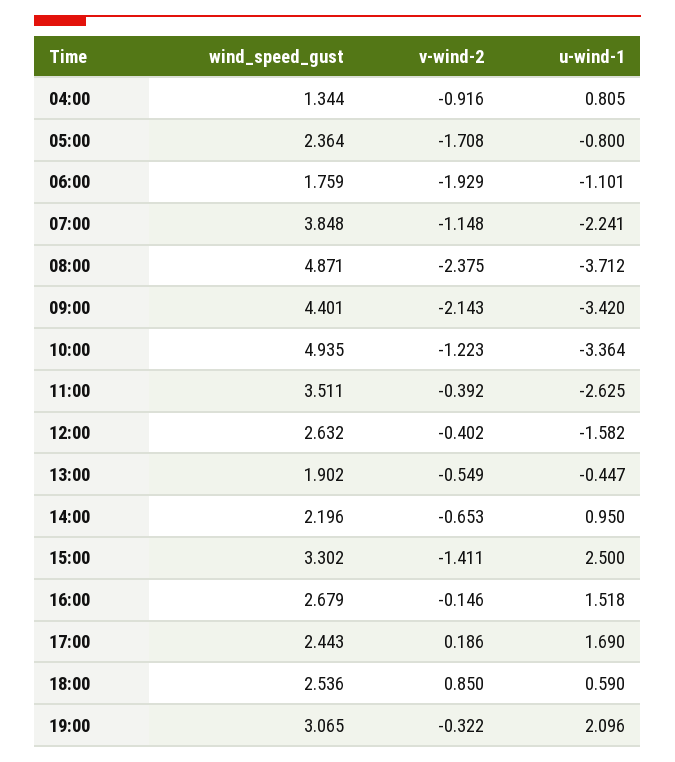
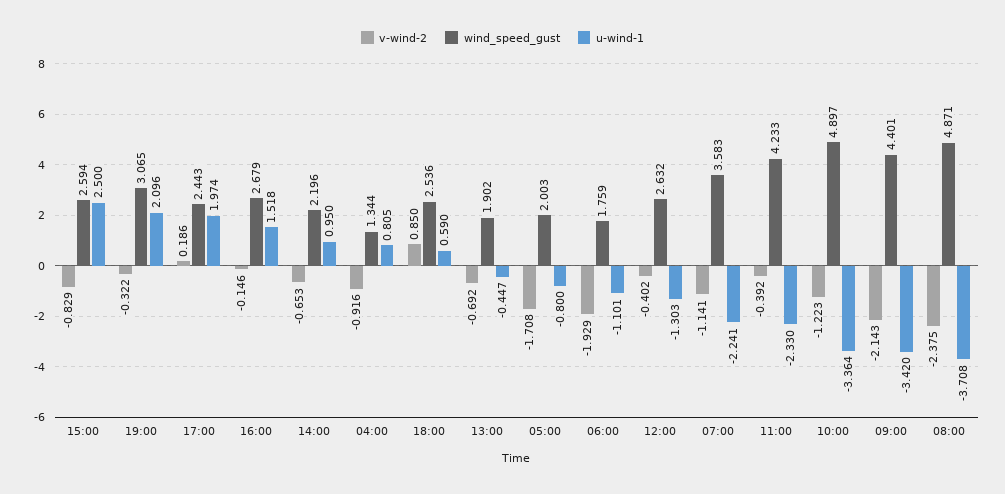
  {
    "wind_speed_gust": {
      "04:00": 1.344,
-     "05:00": 2.364,
+     "05:00": 2.003,
      "06:00": 1.759,
-     "07:00": 3.848,
+     "07:00": 3.583,
      "08:00": 4.871,
      "09:00": 4.401,
-     "10:00": 4.935,
+     "10:00": 4.897,
-     "11:00": 3.511,
+     "11:00": 4.233,
      "12:00": 2.632,
      "13:00": 1.902,
      "14:00": 2.196,
-     "15:00": 3.302,
+     "15:00": 2.594,
      "16:00": 2.679,
      "17:00": 2.443,
      "18:00": 2.536,
      "19:00": 3.065
    },
    "v-wind-2": {
      "04:00": -0.916,
      "05:00": -1.708,
      "06:00": -1.929,
-     "07:00": -1.148,
+     "07:00": -1.141,
      "08:00": -2.375,
      "09:00": -2.143,
      "10:00": -1.223,
      "11:00": -0.392,
      "12:00": -0.402,
-     "13:00": -0.549,
+     "13:00": -0.692,
      "14:00": -0.653,
-     "15:00": -1.411,
+     "15:00": -0.829,
      "16:00": -0.146,
      "17:00": 0.186,
      "18:00": 0.85,
      "19:00": -0.322
    },
    "u-wind-1": {
      "04:00": 0.805,
      "05:00": -0.8,
      "06:00": -1.101,
      "07:00": -2.241,
-     "08:00": -3.712,
+     "08:00": -3.708,
      "09:00": -3.42,
      "10:00": -3.364,
-     "11:00": -2.625,
+     "11:00": -2.33,
-     "12:00": -1.582,
+     "12:00": -1.303,
      "13:00": -0.447,
      "14:00": 0.95,
      "15:00": 2.5,
      "16:00": 1.518,
-     "17:00": 1.69,
+     "17:00": 1.974,
      "18:00": 0.59,
      "19:00": 2.096
    }
  }

